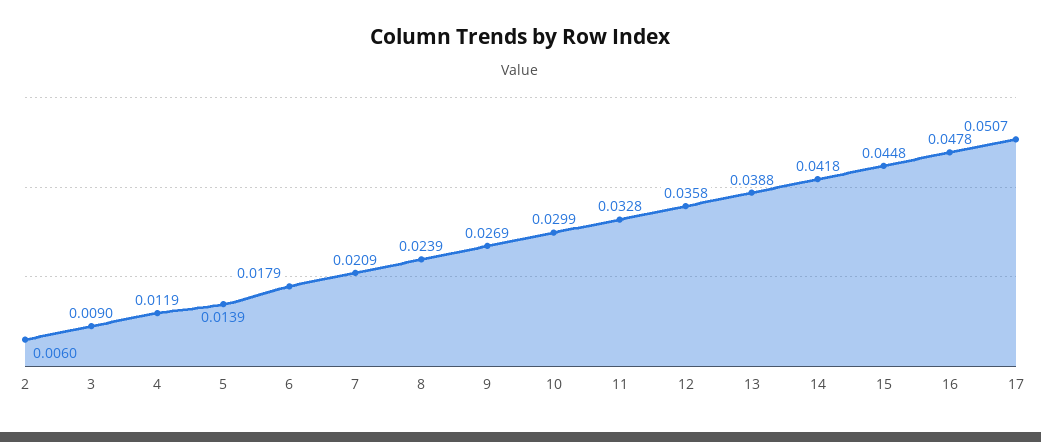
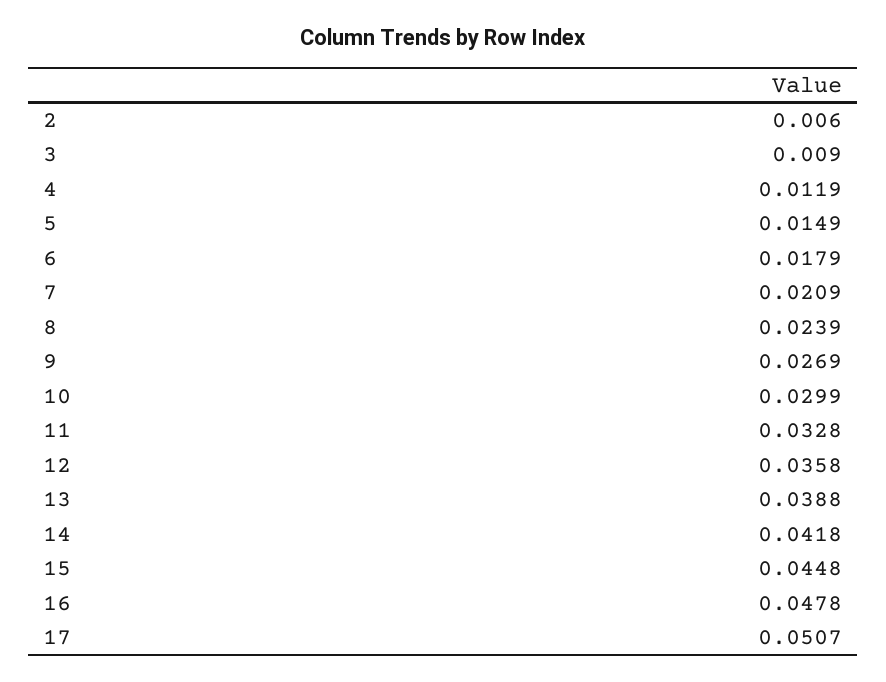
  {
    "2": 0.006,
    "3": 0.009,
    "4": 0.0119,
-   "5": 0.0139,
+   "5": 0.0149,
    "6": 0.0179,
    "7": 0.0209,
    "8": 0.0239,
    "9": 0.0269,
    "10": 0.0299,
    "11": 0.0328,
    "12": 0.0358,
    "13": 0.0388,
    "14": 0.0418,
    "15": 0.0448,
    "16": 0.0478,
    "17": 0.0507
  }

